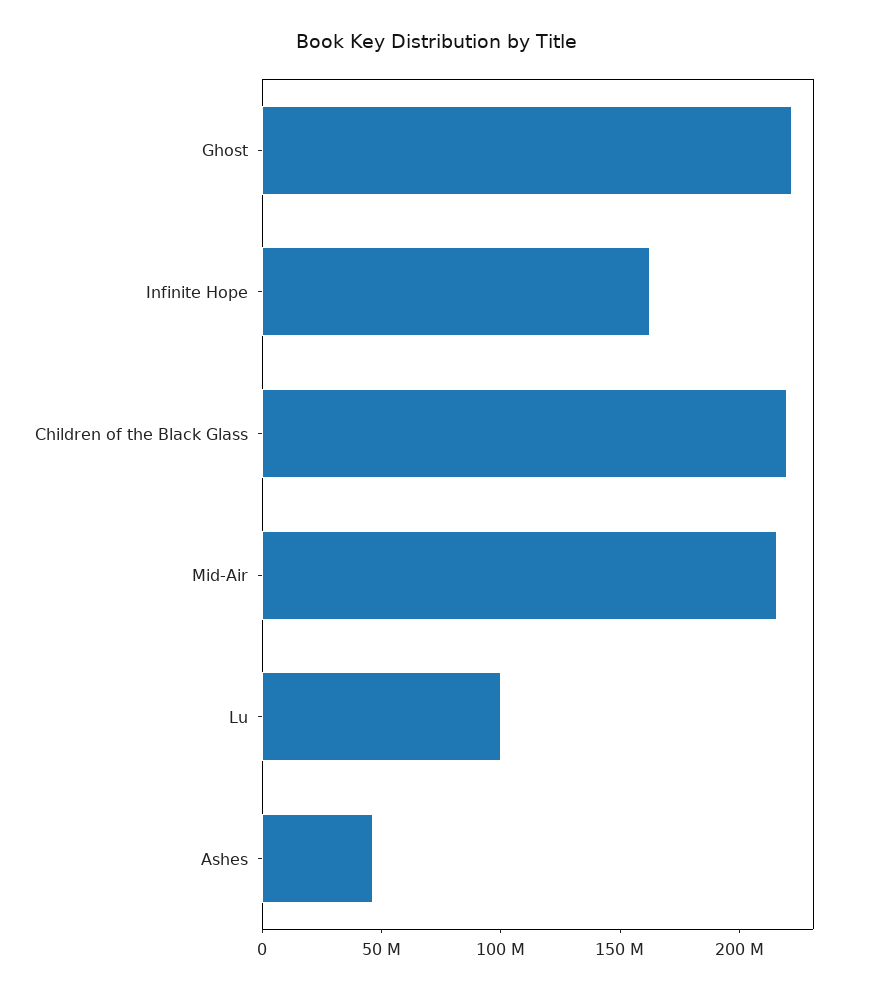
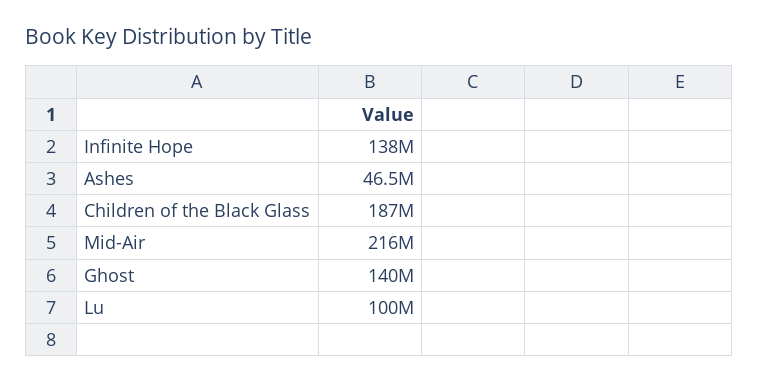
  {
-   "Ghost": 220000000,
+   "Ghost": 140000000,
-   "Infinite Hope": 160000000,
+   "Infinite Hope": 138000000,
-   "Children of the Black Glass": 220000000,
+   "Children of the Black Glass": 187000000,
    "Mid-Air": 216000000,
    "Lu": 100000000,
    "Ashes": 46500000
  }

